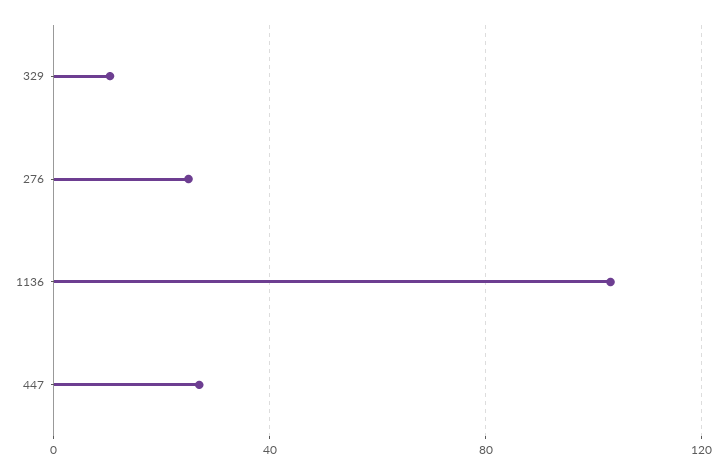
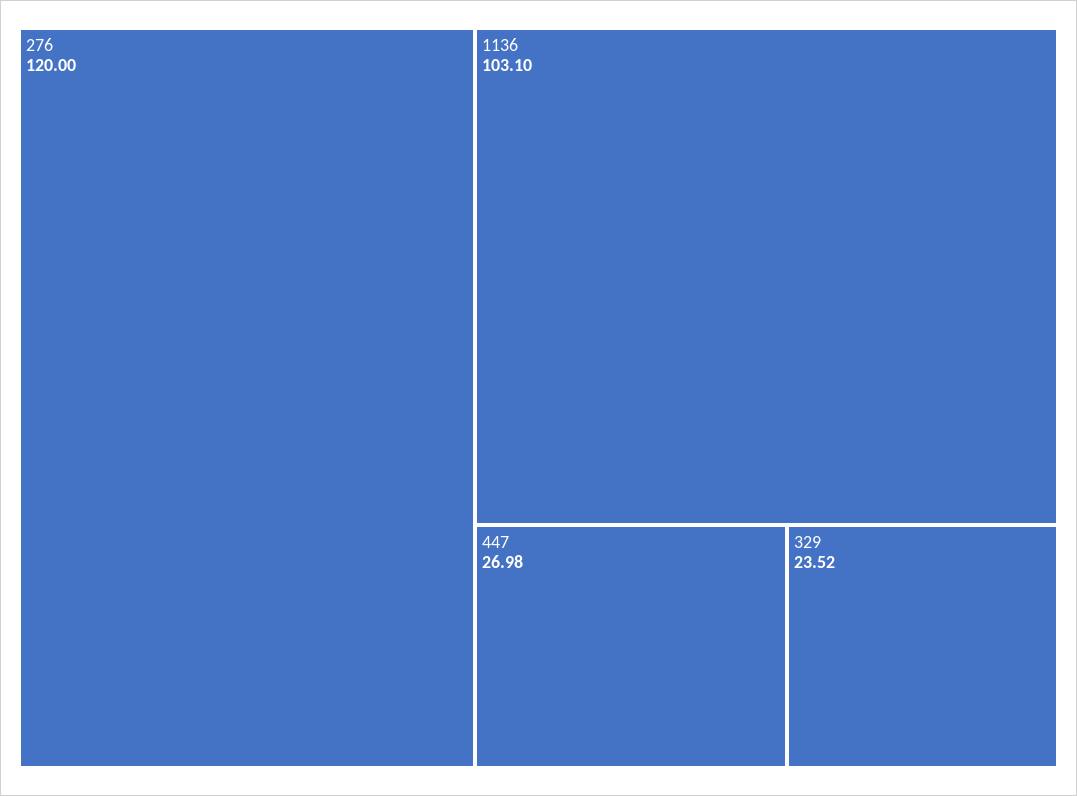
  {
-   "329": 10,
+   "329": 23.52,
-   "276": 25,
+   "276": 120,
    "1136": 103.1,
    "447": 26.98
  }

